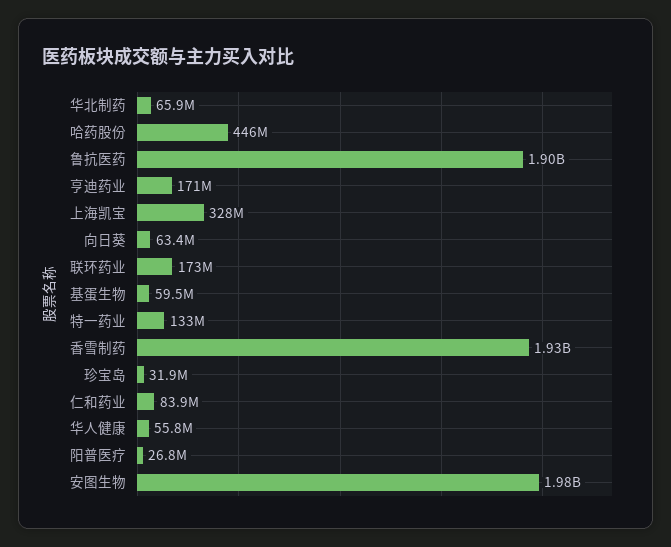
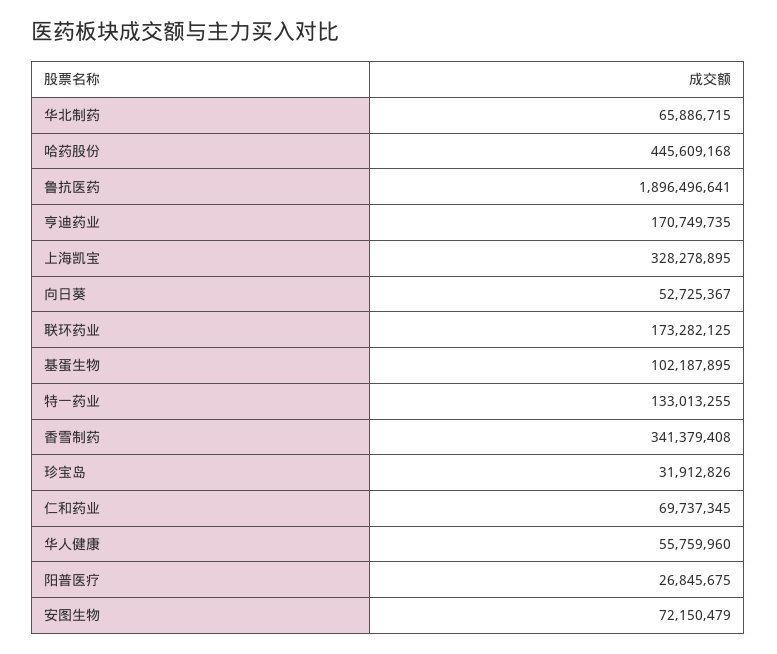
  {
    "华北制药": 65886715,
    "哈药股份": 445609168,
    "鲁抗医药": 1896496641,
    "亨迪药业": 170749735,
    "上海凯宝": 328278895,
-   "向日葵": 63400000,
+   "向日葵": 52725367,
    "联环药业": 173282125,
-   "基蛋生物": 59500000,
+   "基蛋生物": 102187895,
    "特一药业": 133013255,
-   "香雪制药": 1930000000,
+   "香雪制药": 341379408,
    "珍宝岛": 31912826,
-   "仁和药业": 83900000,
+   "仁和药业": 69737345,
    "华人健康": 55759960,
    "阳普医疗": 26845675,
-   "安图生物": 1980000000
+   "安图生物": 72150479
  }

